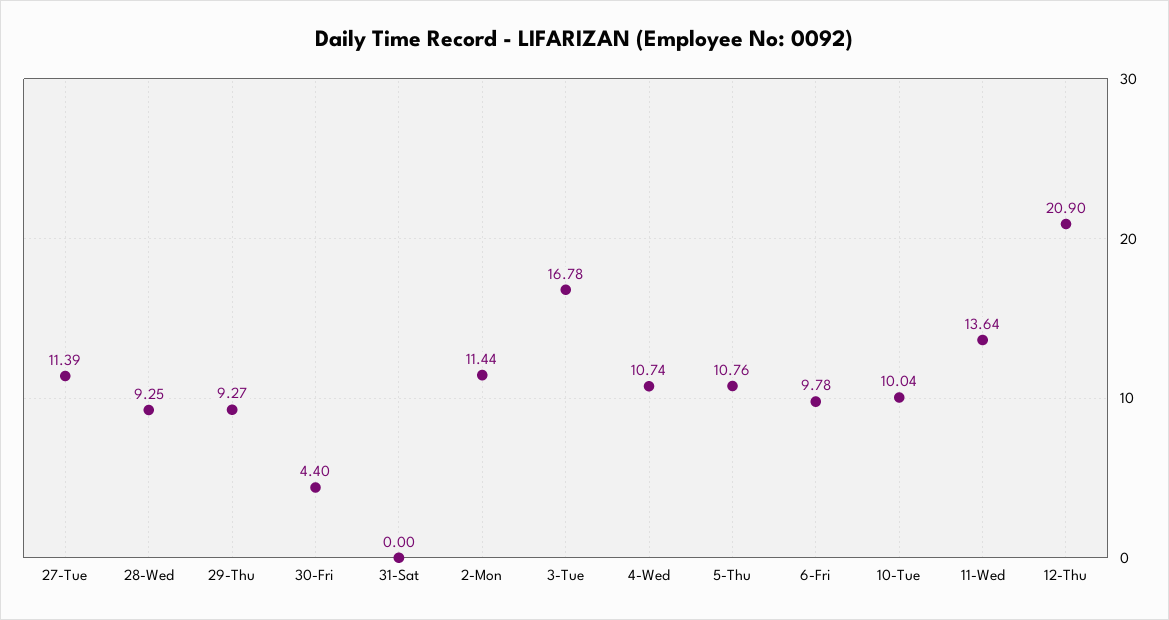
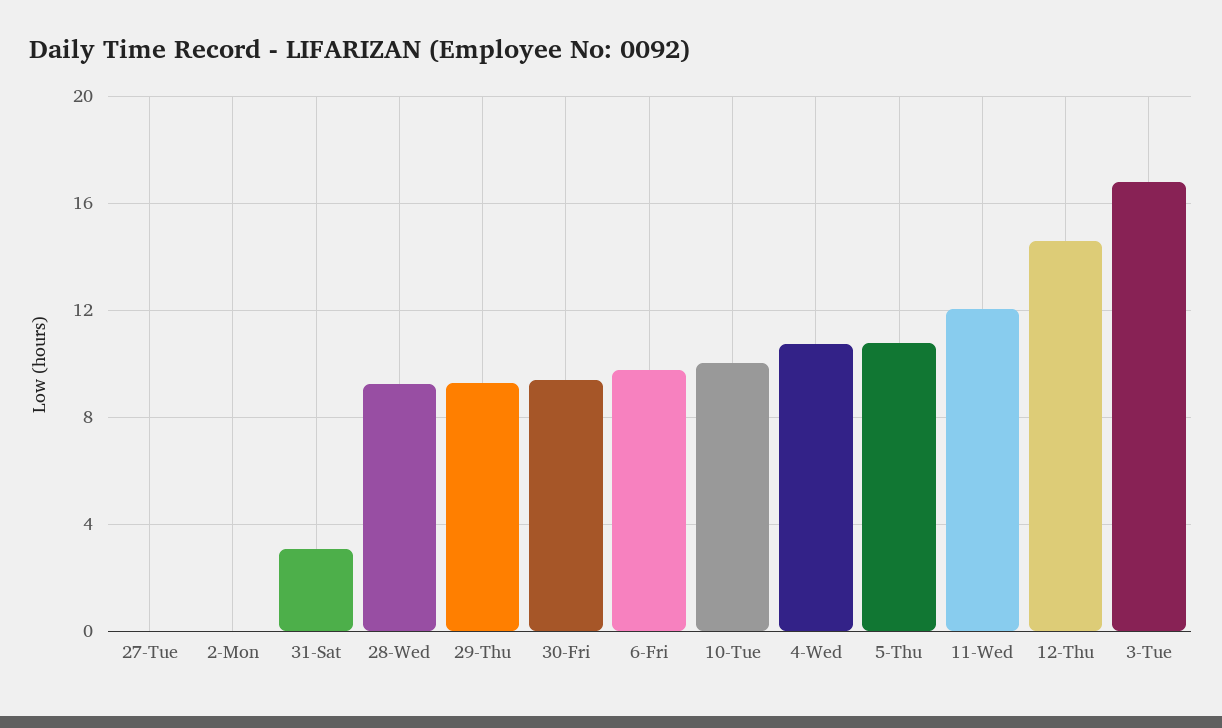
  {
-   "27-Tue": 11.39,
+   "27-Tue": 0,
    "28-Wed": 9.25,
    "29-Thu": 9.27,
-   "30-Fri": 4.4,
+   "30-Fri": 9.5,
-   "31-Sat": 0,
+   "31-Sat": 3,
-   "2-Mon": 11.44,
+   "2-Mon": 0,
    "3-Tue": 16.78,
    "4-Wed": 10.74,
    "5-Thu": 10.76,
    "6-Fri": 9.78,
    "10-Tue": 10.04,
-   "11-Wed": 13.64,
+   "11-Wed": 12,
-   "12-Thu": 20.9
+   "12-Thu": 14.5
  }

